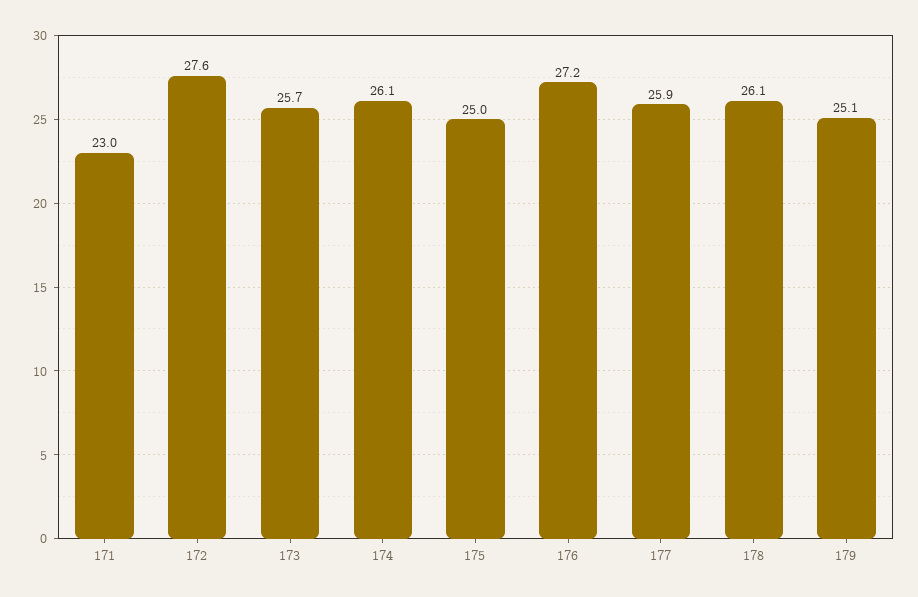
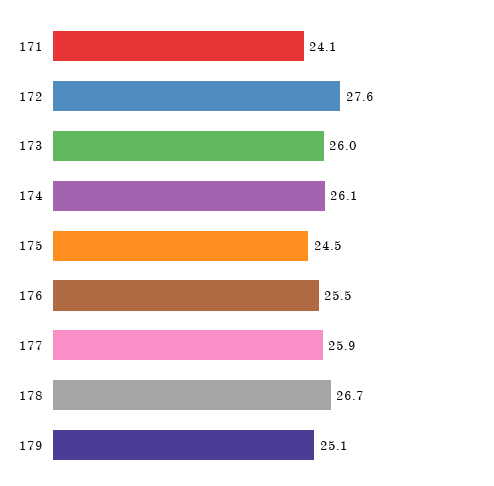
  {
-   "171": 23,
+   "171": 24.1,
    "172": 27.6,
-   "173": 25.7,
+   "173": 26,
    "174": 26.1,
-   "175": 25,
+   "175": 24.5,
-   "176": 27.2,
+   "176": 25.5,
    "177": 25.9,
-   "178": 26.1,
+   "178": 26.7,
    "179": 25.1
  }

